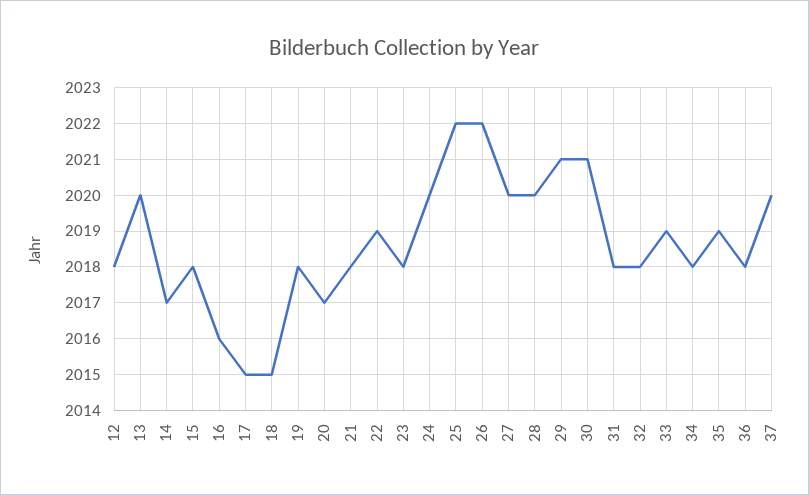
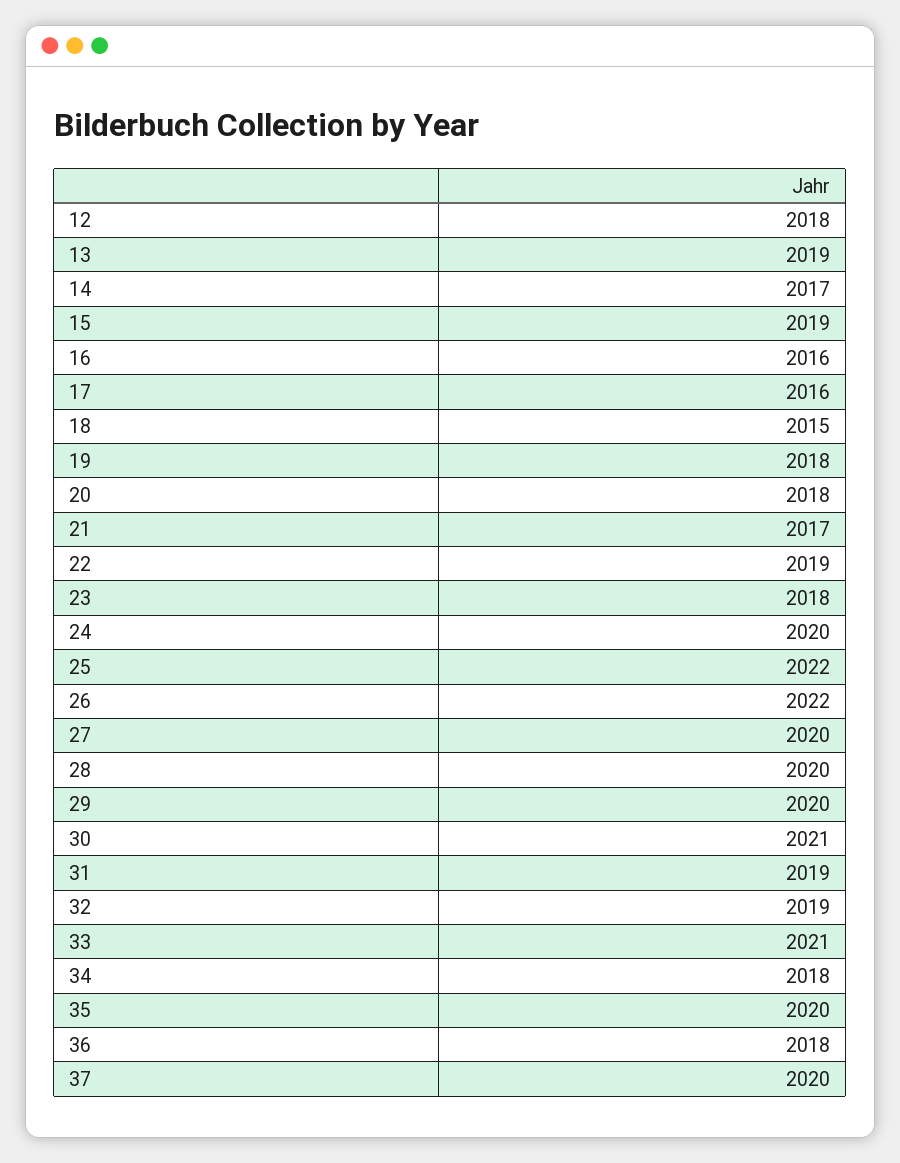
  {
    "12": 2018,
-   "13": 2020,
+   "13": 2019,
    "14": 2017,
-   "15": 2018,
+   "15": 2019,
    "16": 2016,
-   "17": 2015,
+   "17": 2016,
    "18": 2015,
    "19": 2018,
-   "20": 2017,
+   "20": 2018,
-   "21": 2018,
+   "21": 2017,
    "22": 2019,
    "23": 2018,
    "24": 2020,
    "25": 2022,
    "26": 2022,
    "27": 2020,
    "28": 2020,
-   "29": 2021,
+   "29": 2020,
    "30": 2021,
-   "31": 2018,
+   "31": 2019,
-   "32": 2018,
+   "32": 2019,
-   "33": 2019,
+   "33": 2021,
    "34": 2018,
-   "35": 2019,
+   "35": 2020,
    "36": 2018,
    "37": 2020
  }

